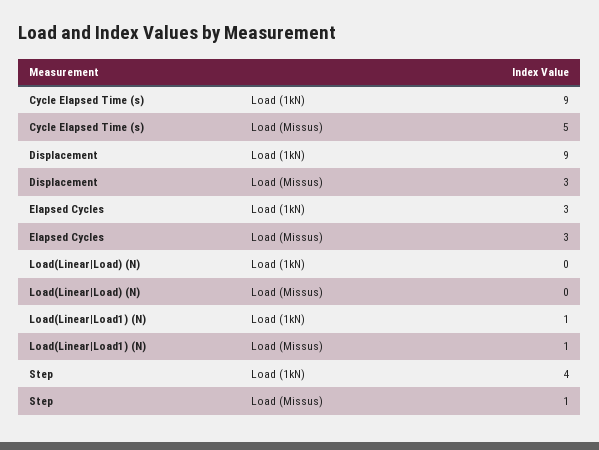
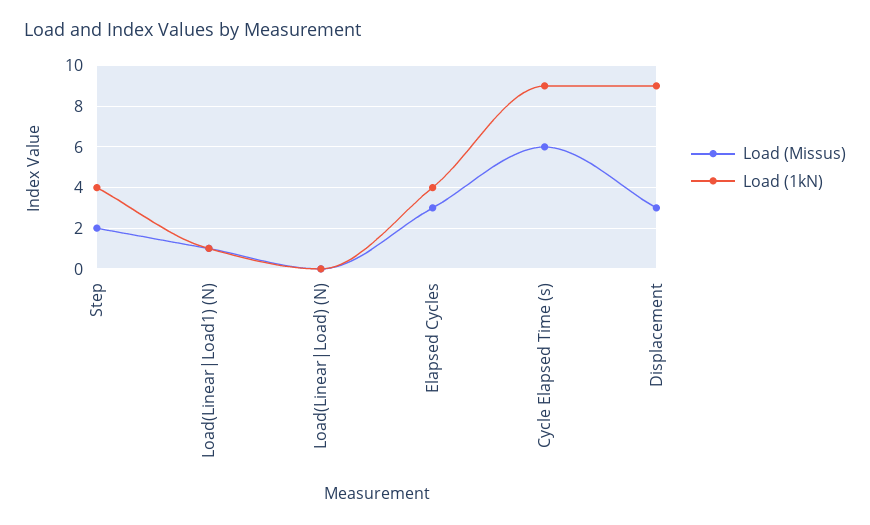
  {
    "Load (1kN)": {
      "Cycle Elapsed Time (s)": 9,
      "Displacement": 9,
-     "Elapsed Cycles": 3,
+     "Elapsed Cycles": 4,
      "Load(Linear|Load) (N)": 0,
      "Load(Linear|Load1) (N)": 1,
      "Step": 4
    },
    "Load (Missus)": {
-     "Cycle Elapsed Time (s)": 5,
+     "Cycle Elapsed Time (s)": 6,
      "Displacement": 3,
      "Elapsed Cycles": 3,
      "Load(Linear|Load) (N)": 0,
      "Load(Linear|Load1) (N)": 1,
-     "Step": 1
+     "Step": 2
    }
  }

